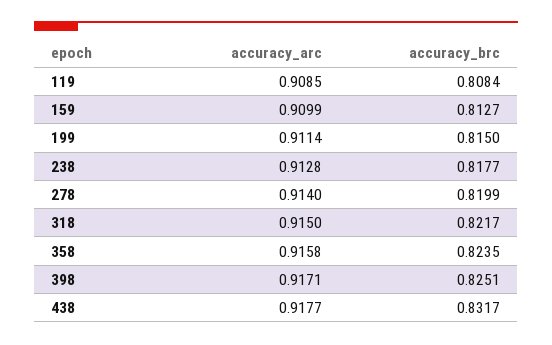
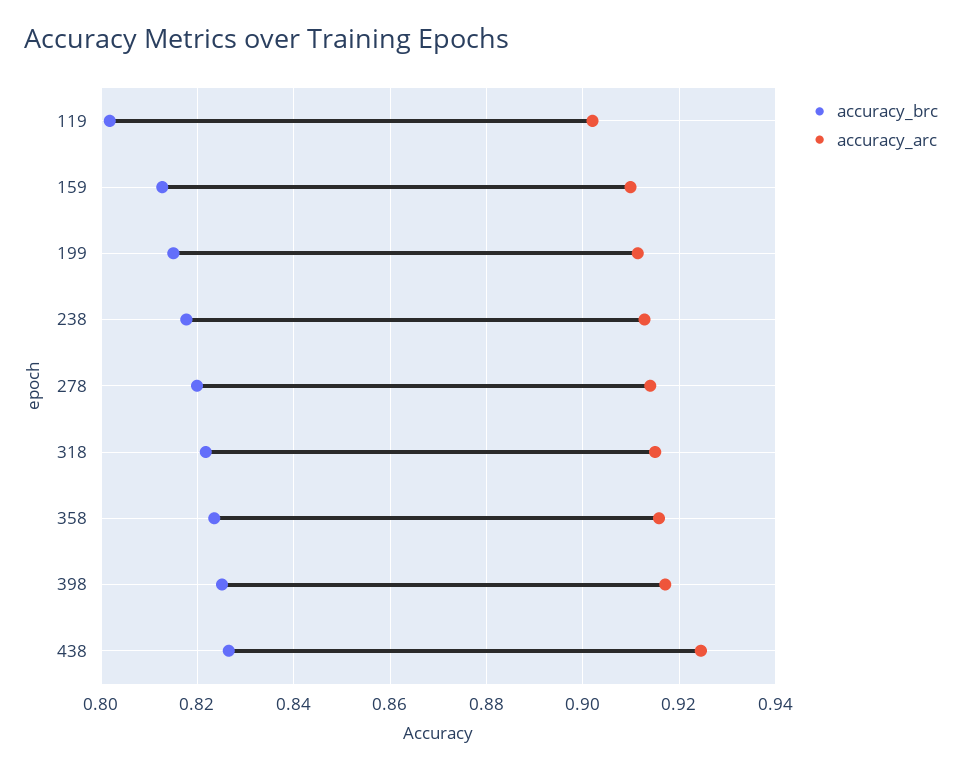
  {
    "accuracy_arc": {
-     "119": 0.9085,
+     "119": 0.902,
      "159": 0.9099,
      "199": 0.9114,
      "238": 0.9128,
      "278": 0.914,
      "318": 0.915,
      "358": 0.9158,
      "398": 0.9171,
-     "438": 0.9177
+     "438": 0.924
    },
    "accuracy_brc": {
-     "119": 0.8084,
+     "119": 0.802,
      "159": 0.8127,
      "199": 0.815,
      "238": 0.8177,
      "278": 0.8199,
      "318": 0.8217,
      "358": 0.8235,
      "398": 0.8251,
-     "438": 0.8317
+     "438": 0.826
    }
  }

